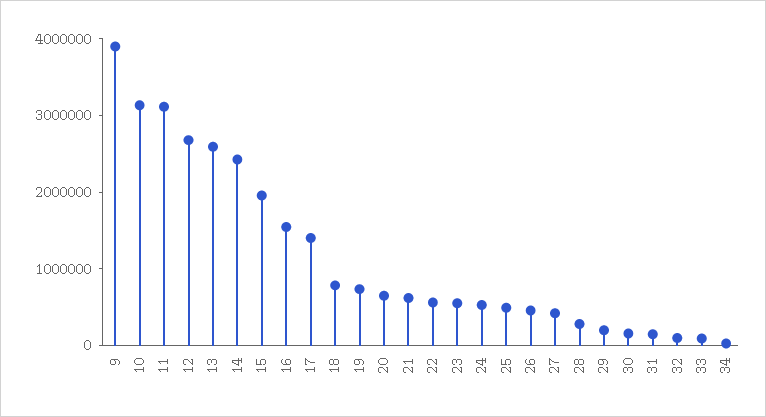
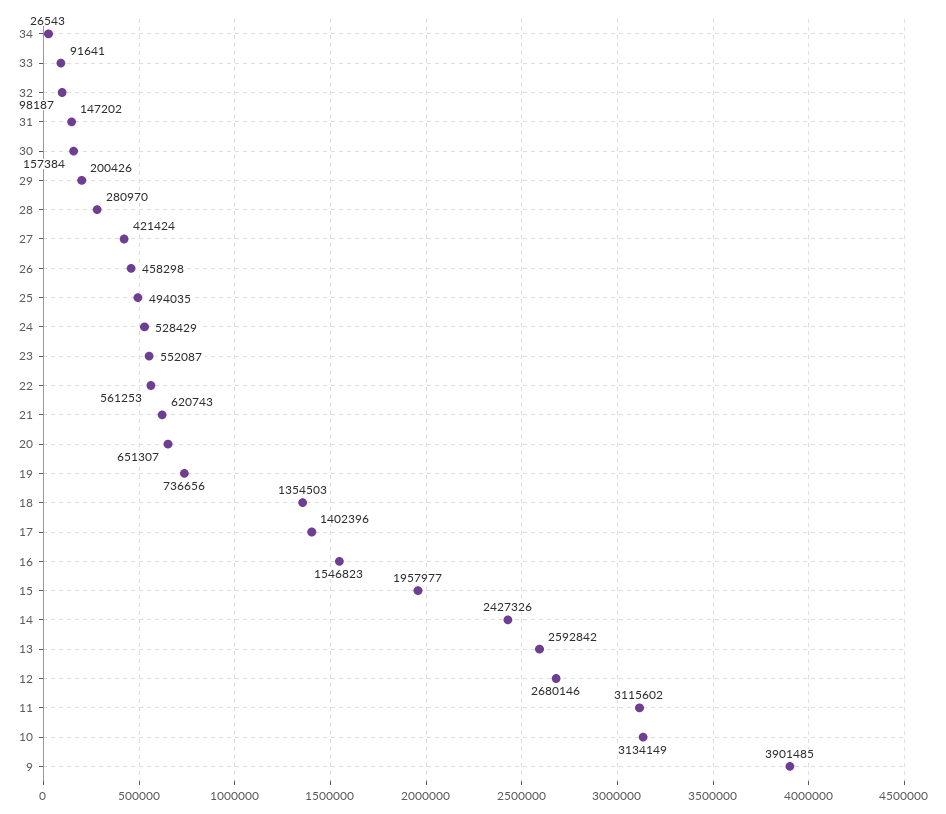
  {
    "9": 3901485,
    "10": 3134149,
    "11": 3115602,
    "12": 2680146,
    "13": 2592842,
    "14": 2427326,
    "15": 1957977,
    "16": 1546823,
    "17": 1402396,
-   "18": 800000,
+   "18": 1354503,
    "19": 736656,
    "20": 651307,
    "21": 620743,
    "22": 561253,
    "23": 552087,
    "24": 528429,
    "25": 494035,
    "26": 458298,
    "27": 421424,
    "28": 280970,
    "29": 200426,
    "30": 157384,
    "31": 147202,
    "32": 98187,
    "33": 91641,
    "34": 26543
  }

